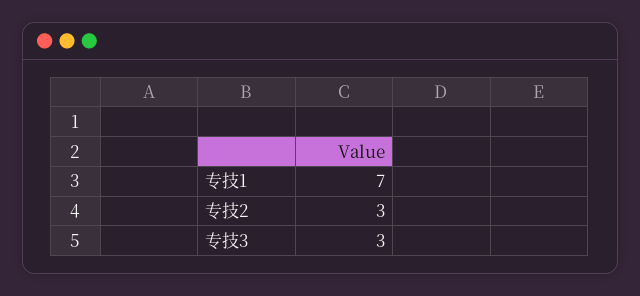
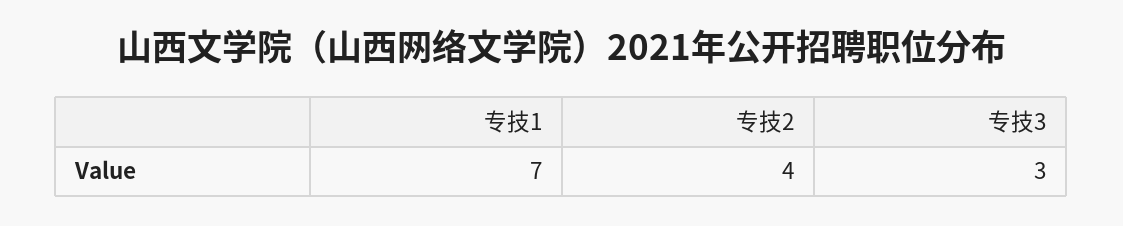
  {
    "专技1": 7,
-   "专技2": 3,
+   "专技2": 4,
    "专技3": 3
  }

